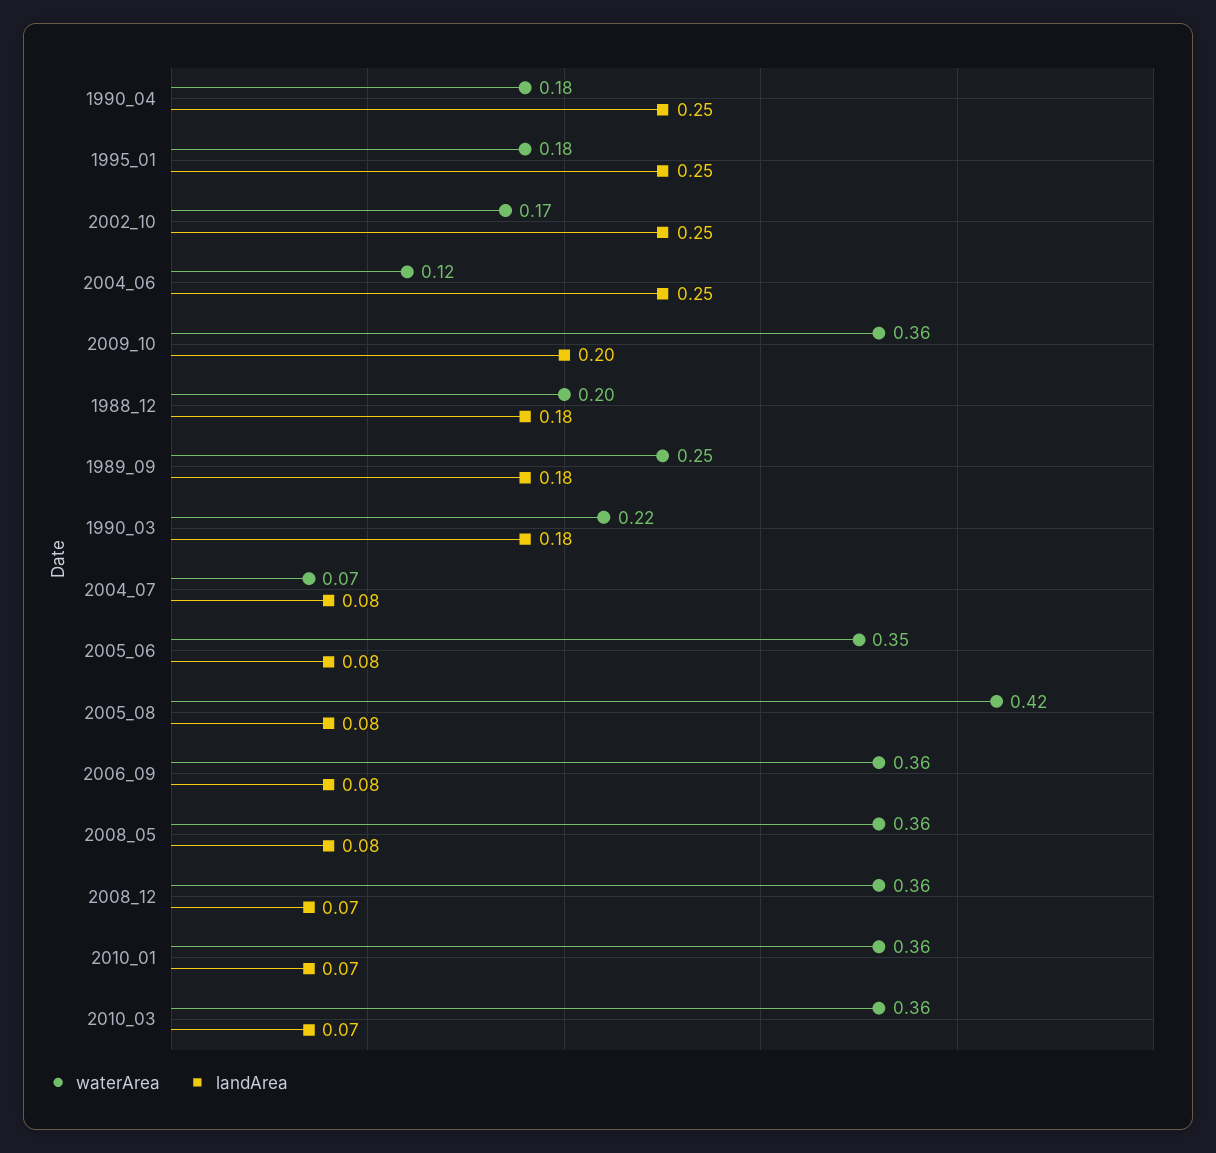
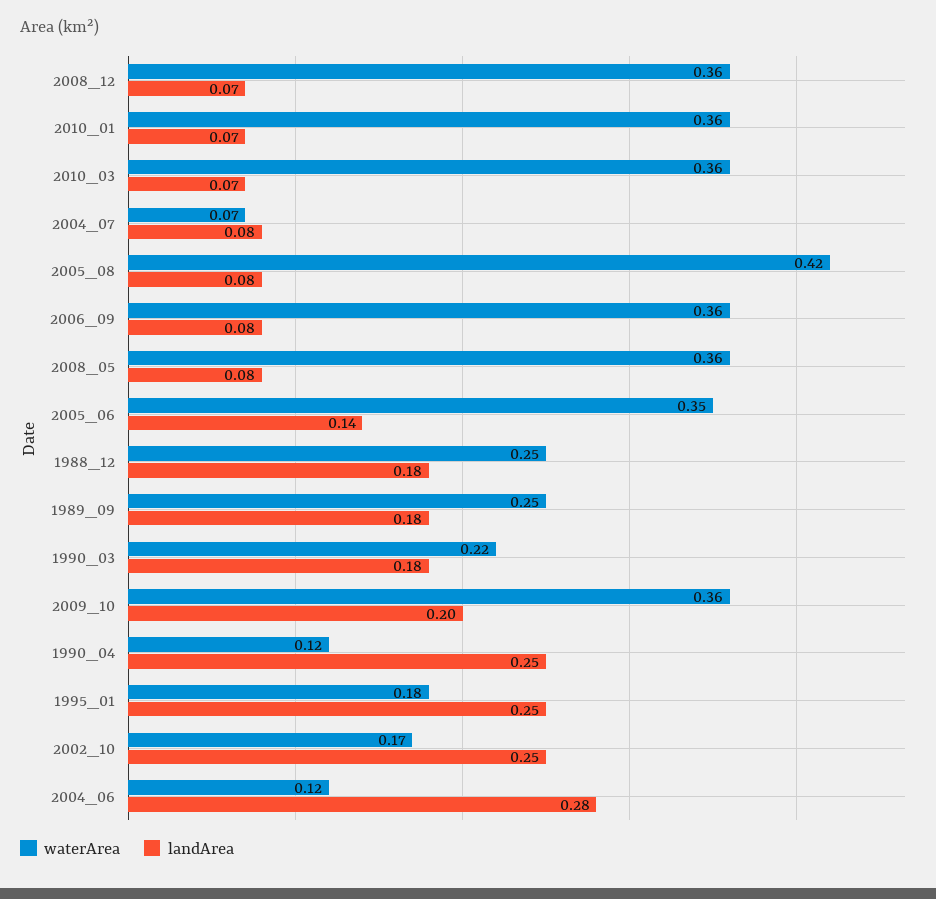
  {
    "waterArea": {
-     "1990_04": 0.18,
+     "1990_04": 0.12,
      "1995_01": 0.18,
      "2002_10": 0.17,
      "2004_06": 0.12,
      "2009_10": 0.36,
-     "1988_12": 0.2,
+     "1988_12": 0.25,
      "1989_09": 0.25,
      "1990_03": 0.22,
      "2004_07": 0.07,
      "2005_06": 0.35,
      "2005_08": 0.42,
      "2006_09": 0.36,
      "2008_05": 0.36,
      "2008_12": 0.36,
      "2010_01": 0.36,
      "2010_03": 0.36
    },
    "landArea": {
      "1990_04": 0.25,
      "1995_01": 0.25,
      "2002_10": 0.25,
-     "2004_06": 0.25,
+     "2004_06": 0.28,
      "2009_10": 0.2,
      "1988_12": 0.18,
      "1989_09": 0.18,
      "1990_03": 0.18,
      "2004_07": 0.08,
-     "2005_06": 0.08,
+     "2005_06": 0.14,
      "2005_08": 0.08,
      "2006_09": 0.08,
      "2008_05": 0.08,
      "2008_12": 0.07,
      "2010_01": 0.07,
      "2010_03": 0.07
    }
  }

